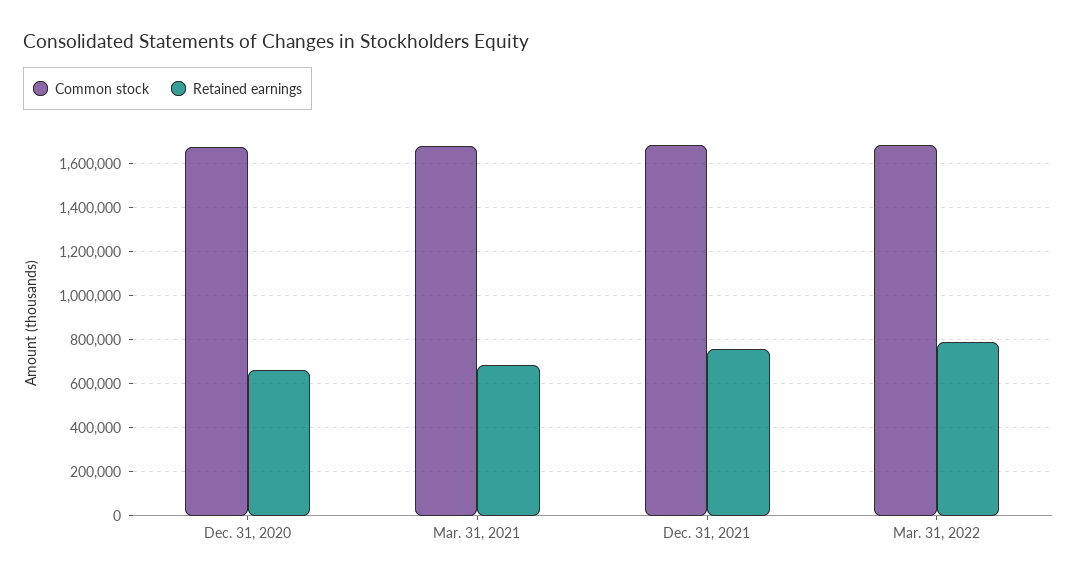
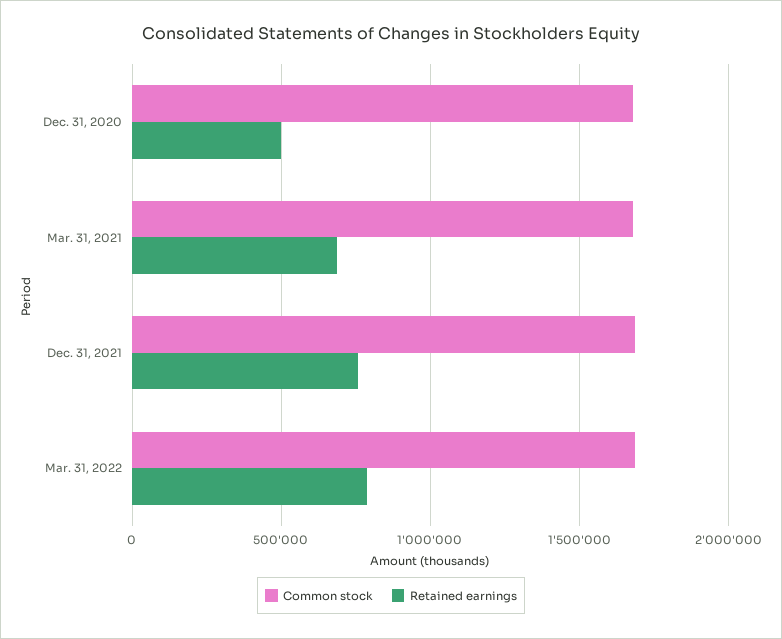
  {
    "Common stock": {
      "Dec. 31, 2020": 1700000,
      "Mar. 31, 2021": 1700000,
      "Dec. 31, 2021": 1700000,
      "Mar. 31, 2022": 1700000
    },
    "Retained earnings": {
-     "Dec. 31, 2020": 650000,
+     "Dec. 31, 2020": 500000,
      "Mar. 31, 2021": 700000,
      "Dec. 31, 2021": 750000,
      "Mar. 31, 2022": 800000
    }
  }

